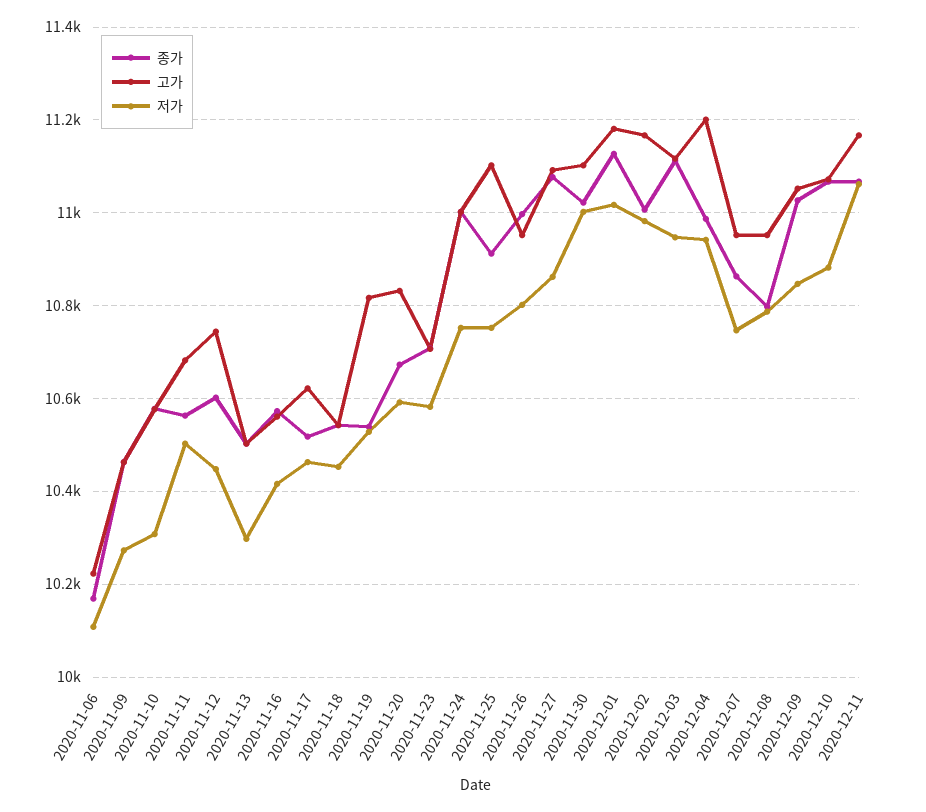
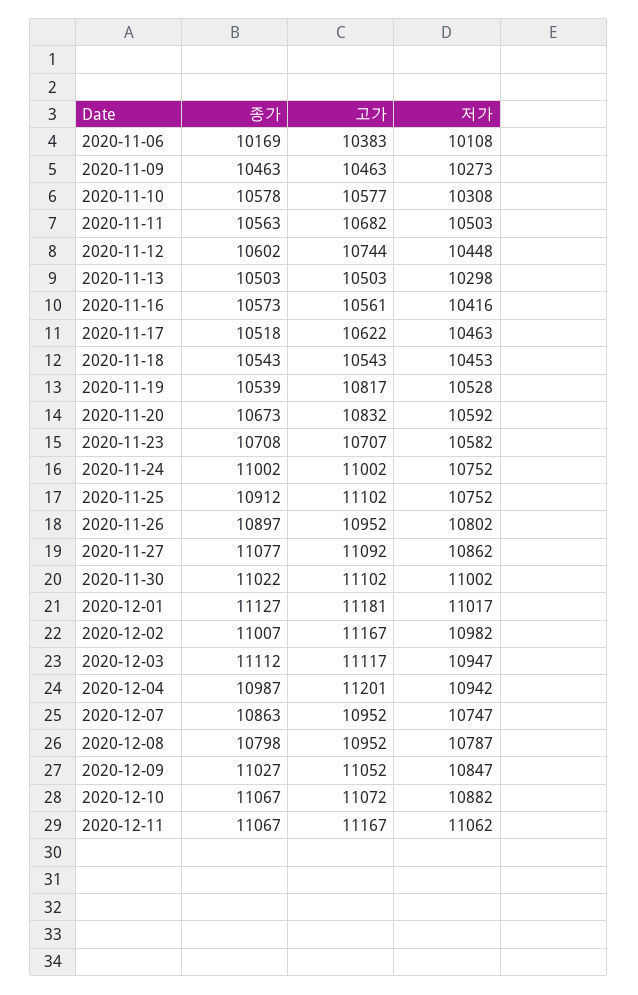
  {
    "종가": {
      "2020-11-06": 10169,
      "2020-11-09": 10463,
      "2020-11-10": 10578,
      "2020-11-11": 10563,
      "2020-11-12": 10602,
      "2020-11-13": 10503,
      "2020-11-16": 10573,
      "2020-11-17": 10518,
      "2020-11-18": 10543,
      "2020-11-19": 10539,
      "2020-11-20": 10673,
      "2020-11-23": 10708,
      "2020-11-24": 11002,
      "2020-11-25": 10912,
-     "2020-11-26": 11000,
+     "2020-11-26": 10897,
      "2020-11-27": 11077,
      "2020-11-30": 11022,
      "2020-12-01": 11127,
      "2020-12-02": 11007,
      "2020-12-03": 11112,
      "2020-12-04": 10987,
      "2020-12-07": 10863,
      "2020-12-08": 10798,
      "2020-12-09": 11027,
      "2020-12-10": 11067,
      "2020-12-11": 11067
    },
    "고가": {
-     "2020-11-06": 10220,
+     "2020-11-06": 10383,
      "2020-11-09": 10463,
      "2020-11-10": 10577,
      "2020-11-11": 10682,
      "2020-11-12": 10744,
      "2020-11-13": 10503,
      "2020-11-16": 10561,
      "2020-11-17": 10622,
      "2020-11-18": 10543,
      "2020-11-19": 10817,
      "2020-11-20": 10832,
      "2020-11-23": 10707,
      "2020-11-24": 11002,
      "2020-11-25": 11102,
      "2020-11-26": 10952,
      "2020-11-27": 11092,
      "2020-11-30": 11102,
      "2020-12-01": 11181,
      "2020-12-02": 11167,
      "2020-12-03": 11117,
      "2020-12-04": 11201,
      "2020-12-07": 10952,
      "2020-12-08": 10952,
      "2020-12-09": 11052,
      "2020-12-10": 11072,
      "2020-12-11": 11167
    },
    "저가": {
      "2020-11-06": 10108,
      "2020-11-09": 10273,
      "2020-11-10": 10308,
      "2020-11-11": 10503,
      "2020-11-12": 10448,
      "2020-11-13": 10298,
      "2020-11-16": 10416,
      "2020-11-17": 10463,
      "2020-11-18": 10453,
      "2020-11-19": 10528,
      "2020-11-20": 10592,
      "2020-11-23": 10582,
      "2020-11-24": 10752,
      "2020-11-25": 10752,
      "2020-11-26": 10802,
      "2020-11-27": 10862,
      "2020-11-30": 11002,
      "2020-12-01": 11017,
      "2020-12-02": 10982,
      "2020-12-03": 10947,
      "2020-12-04": 10942,
      "2020-12-07": 10747,
      "2020-12-08": 10787,
      "2020-12-09": 10847,
      "2020-12-10": 10882,
      "2020-12-11": 11062
    }
  }

